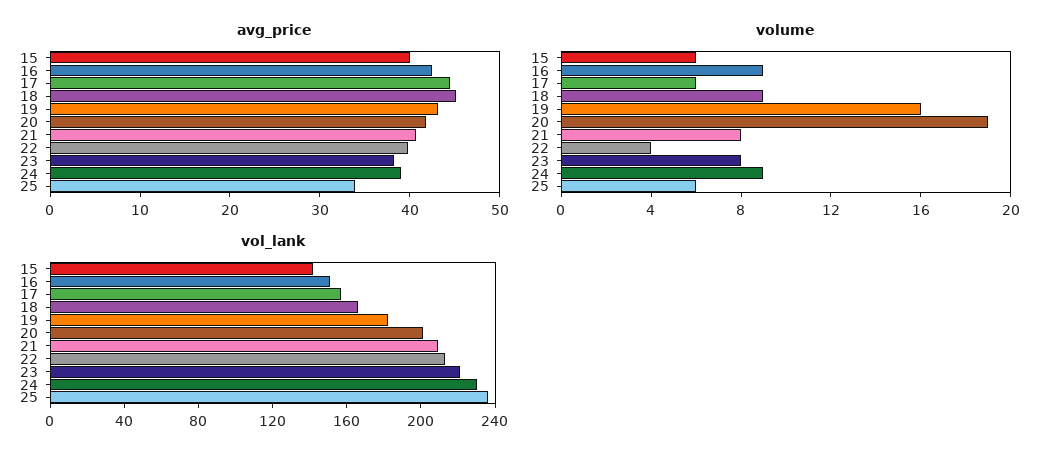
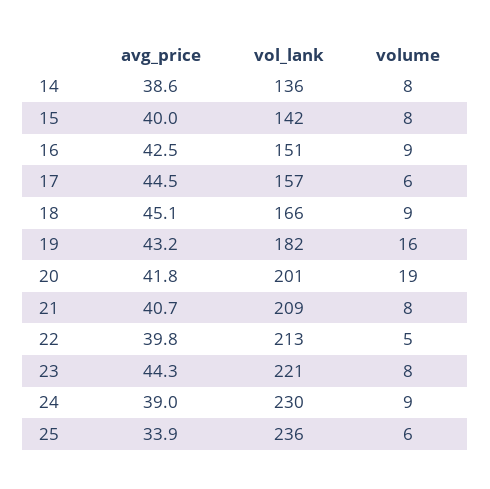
  {
    "avg_price": {
      "15": 40,
      "16": 42.5,
      "17": 44.5,
      "18": 45.1,
      "19": 43.2,
      "20": 41.8,
      "21": 40.7,
      "22": 39.8,
-     "23": 38,
+     "23": 44.3,
      "24": 39,
-     "25": 33.9
+     "25": 33.9,
+     "14": 38.6
    },
    "volume": {
-     "15": 6,
+     "15": 8,
      "16": 9,
      "17": 6,
      "18": 9,
      "19": 16,
      "20": 19,
      "21": 8,
-     "22": 4,
+     "22": 5,
      "23": 8,
      "24": 9,
-     "25": 6
+     "25": 6,
+     "14": 8
    },
    "vol_lank": {
      "15": 142,
      "16": 151,
      "17": 157,
      "18": 166,
      "19": 182,
      "20": 201,
      "21": 209,
      "22": 213,
      "23": 221,
      "24": 230,
-     "25": 236
+     "25": 236,
+     "14": 136
    }
  }

